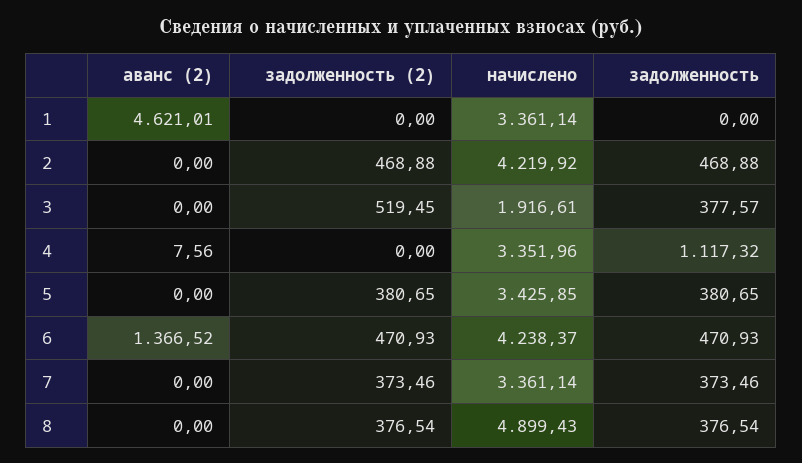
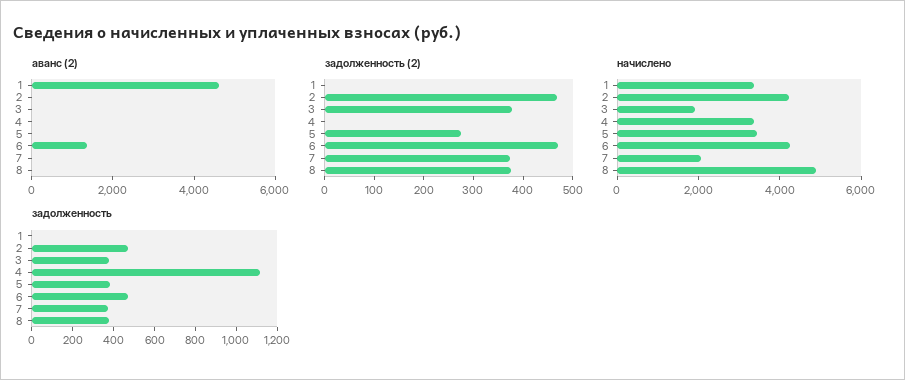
  {
    "аванс (2)": {
      "1": 4621.01,
      "2": 0,
      "3": 0,
      "4": 7.56,
      "5": 0,
      "6": 1366.52,
      "7": 0,
      "8": 0
    },
    "задолженность (2)": {
      "1": 0,
      "2": 468.88,
-     "3": 519.45,
+     "3": 380,
      "4": 0,
-     "5": 380.65,
+     "5": 280,
      "6": 470.93,
      "7": 373.46,
      "8": 376.54
    },
    "начислено": {
      "1": 3361.14,
      "2": 4219.92,
      "3": 1916.61,
      "4": 3351.96,
      "5": 3425.85,
      "6": 4238.37,
-     "7": 3361.14,
+     "7": 2000,
      "8": 4899.43
    },
    "задолженность": {
      "1": 0,
      "2": 468.88,
      "3": 377.57,
      "4": 1117.32,
      "5": 380.65,
      "6": 470.93,
      "7": 373.46,
      "8": 376.54
    }
  }

